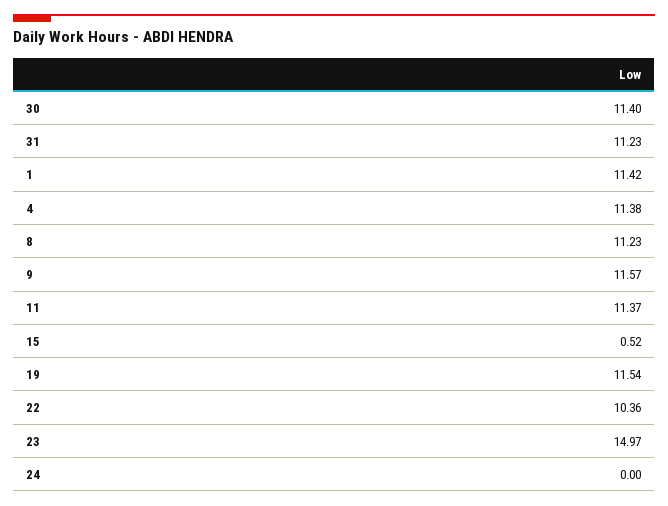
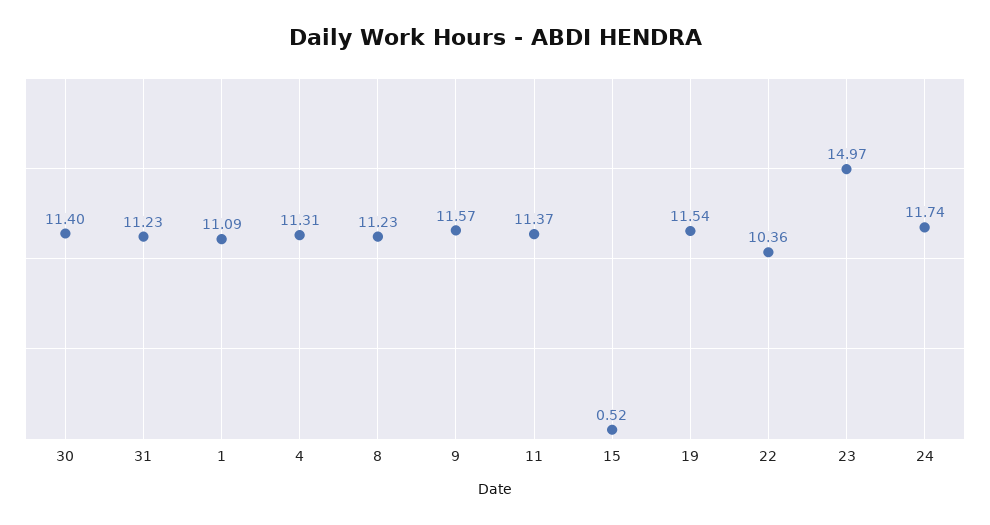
  {
    "30": 11.4,
    "31": 11.23,
-   "1": 11.42,
+   "1": 11.09,
-   "4": 11.38,
+   "4": 11.31,
    "8": 11.23,
    "9": 11.57,
    "11": 11.37,
    "15": 0.52,
    "19": 11.54,
    "22": 10.36,
    "23": 14.97,
-   "24": 0
+   "24": 11.74
  }

